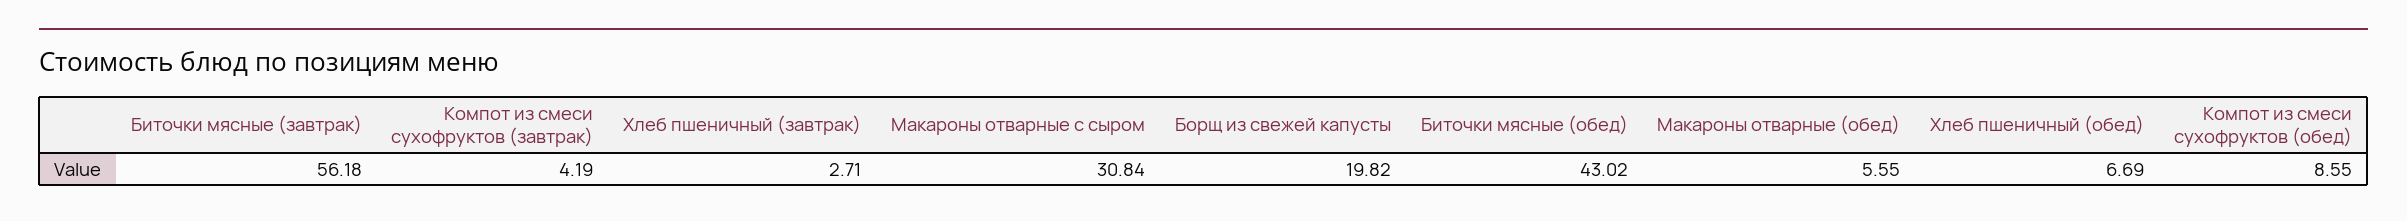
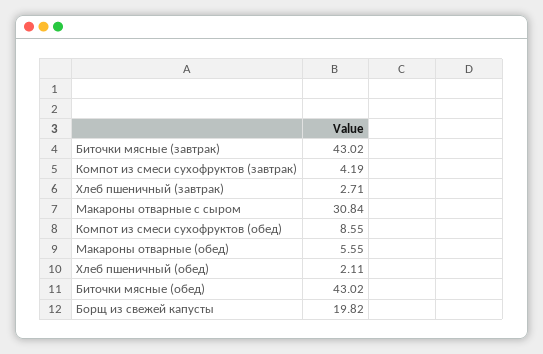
  {
-   "Биточки мясные (завтрак)": 56.18,
+   "Биточки мясные (завтрак)": 43.02,
    "Компот из смеси сухофруктов (завтрак)": 4.19,
    "Хлеб пшеничный (завтрак)": 2.71,
    "Макароны отварные с сыром": 30.84,
    "Борщ из свежей капусты": 19.82,
    "Биточки мясные (обед)": 43.02,
    "Макароны отварные (обед)": 5.55,
-   "Хлеб пшеничный (обед)": 6.69,
+   "Хлеб пшеничный (обед)": 2.11,
    "Компот из смеси сухофруктов (обед)": 8.55
  }

